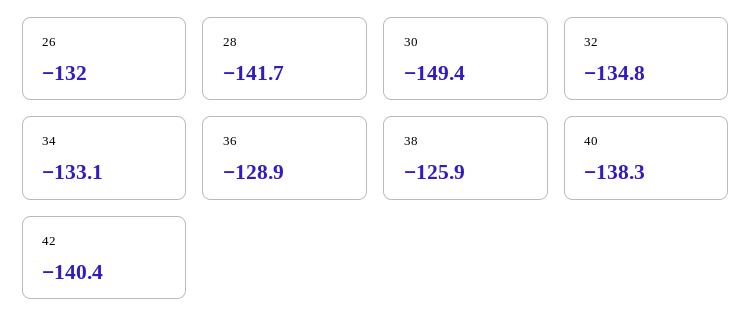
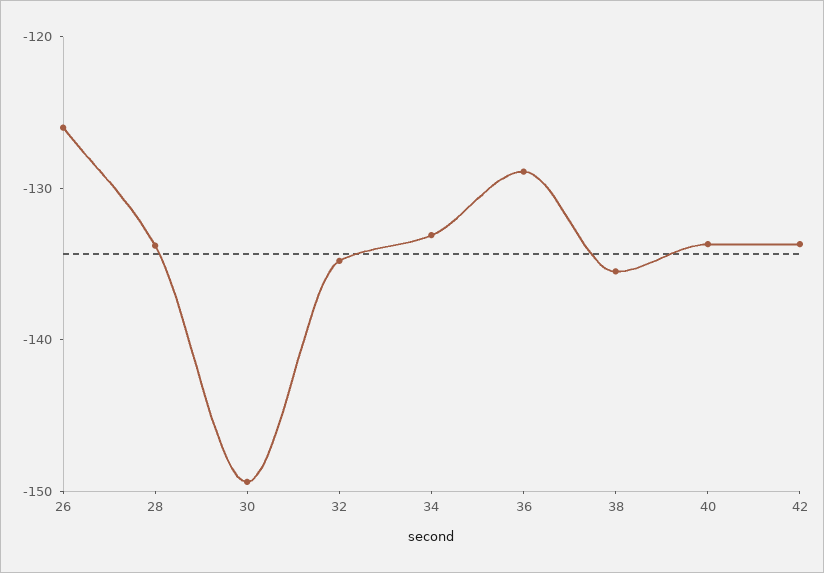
  {
-   "26": -132,
+   "26": -126,
-   "28": -141.7,
+   "28": -134,
    "30": -149.4,
    "32": -134.8,
    "34": -133.1,
    "36": -128.9,
-   "38": -125.9,
+   "38": -136,
-   "40": -138.3,
+   "40": -134,
-   "42": -140.4
+   "42": -134
  }

